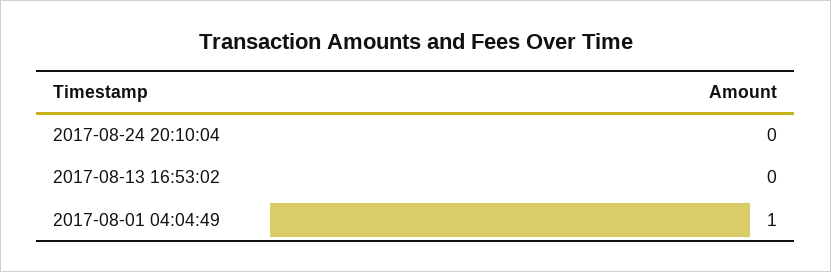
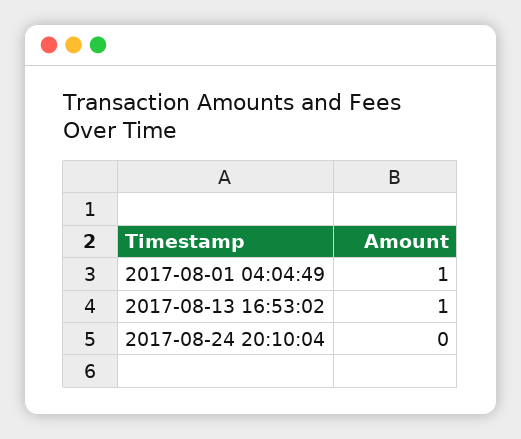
  {
    "2017-08-24 20:10:04": 0,
-   "2017-08-13 16:53:02": 0,
+   "2017-08-13 16:53:02": 1,
    "2017-08-01 04:04:49": 1
  }

